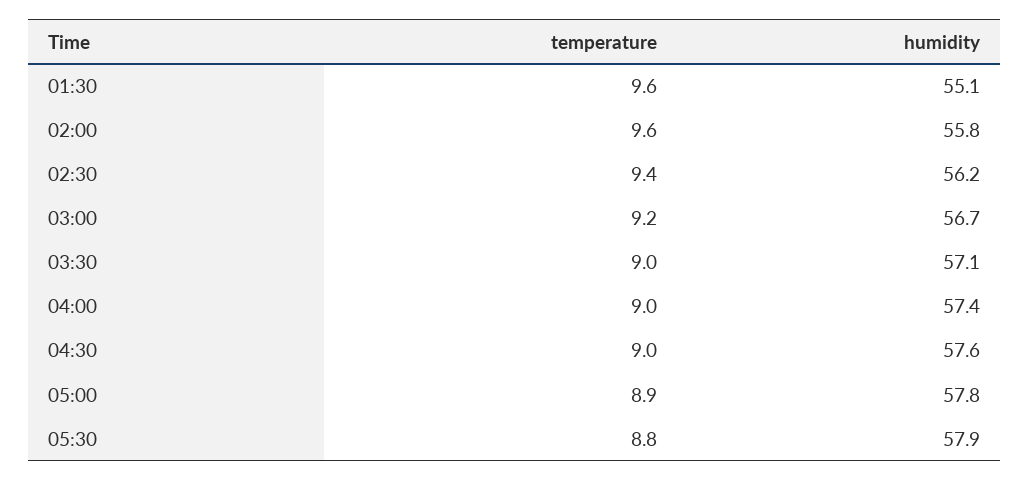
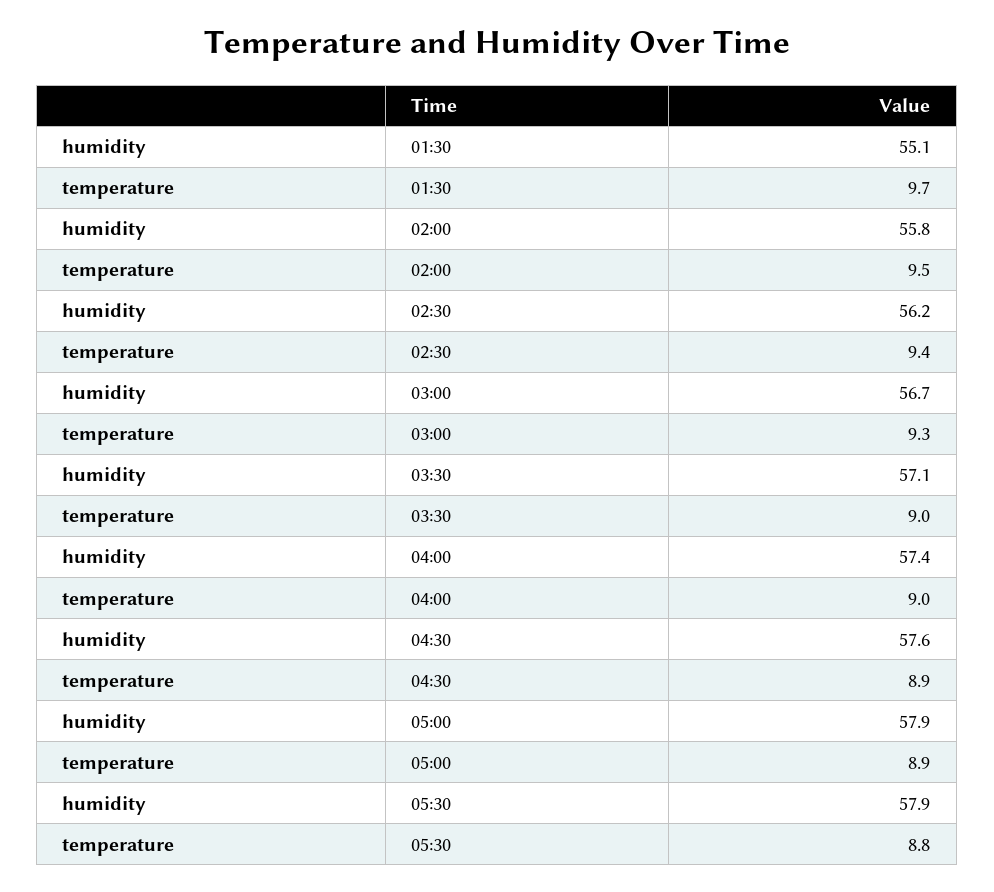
  {
    "temperature": {
-     "01:30": 9.6,
+     "01:30": 9.7,
-     "02:00": 9.6,
+     "02:00": 9.5,
      "02:30": 9.4,
-     "03:00": 9.2,
+     "03:00": 9.3,
      "03:30": 9,
      "04:00": 9,
-     "04:30": 9,
+     "04:30": 8.9,
      "05:00": 8.9,
      "05:30": 8.8
    },
    "humidity": {
      "01:30": 55.1,
      "02:00": 55.8,
      "02:30": 56.2,
      "03:00": 56.7,
      "03:30": 57.1,
      "04:00": 57.4,
      "04:30": 57.6,
-     "05:00": 57.8,
+     "05:00": 57.9,
      "05:30": 57.9
    }
  }

